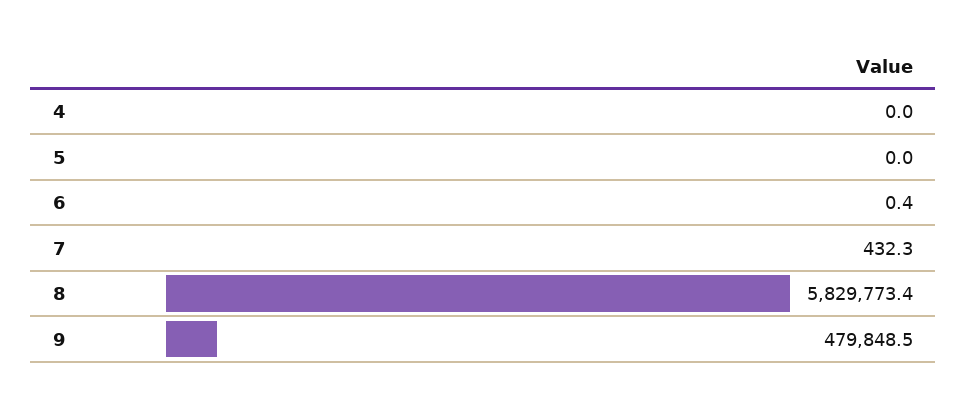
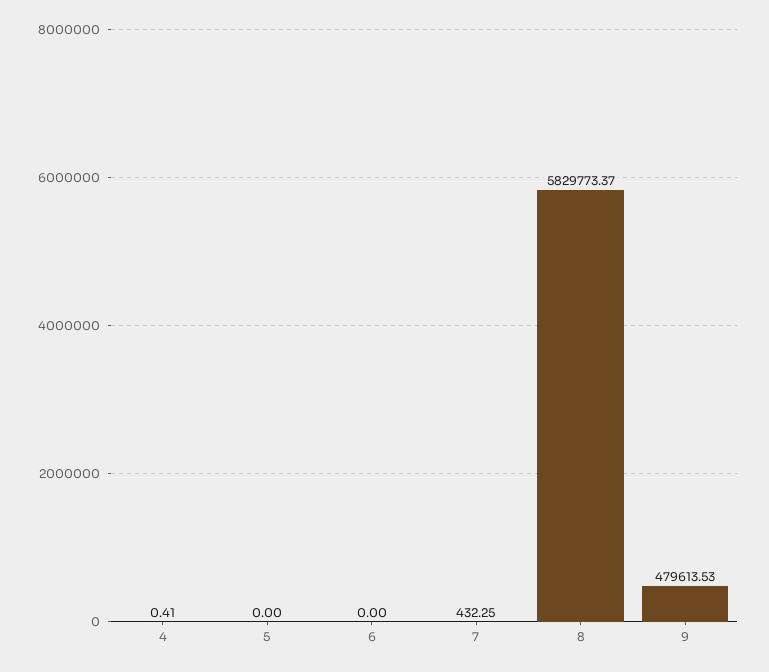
  {
-   "4": 0,
+   "4": 0.41,
    "5": 0,
-   "6": 0.4,
+   "6": 0,
    "7": 432.25,
    "8": 5829773.37,
-   "9": 479848.5
+   "9": 479613.53
  }

